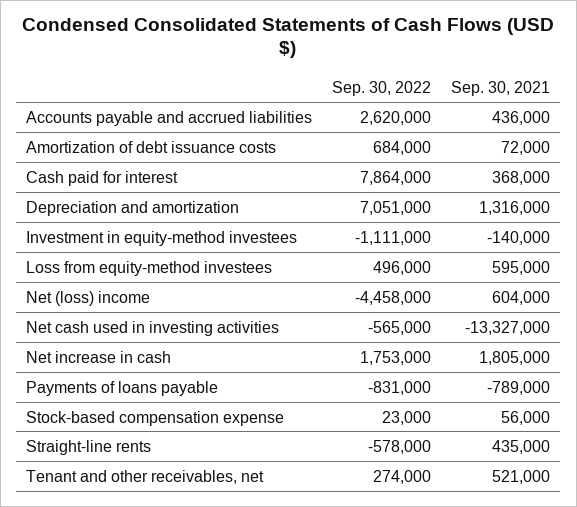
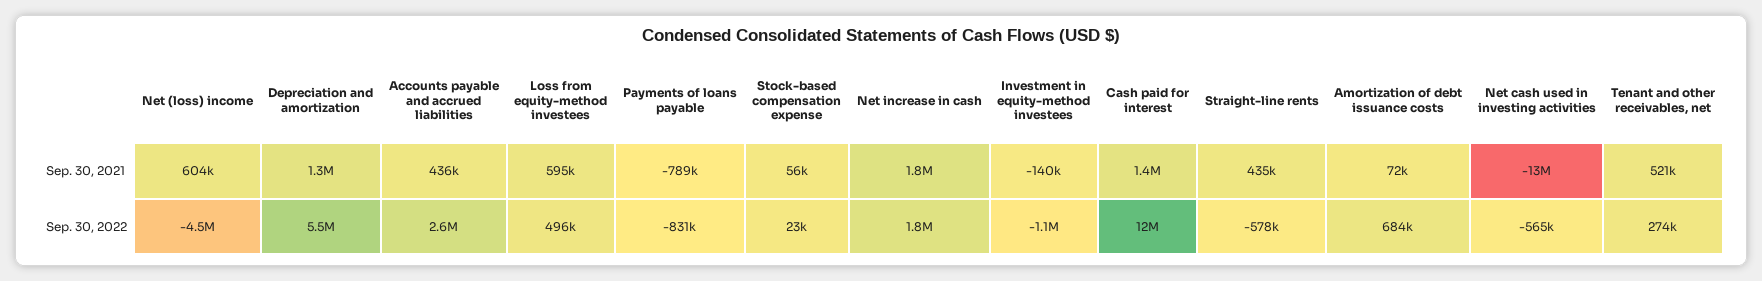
  {
    "Sep. 30, 2022": {
      "Accounts payable and accrued liabilities": 2620000,
      "Amortization of debt issuance costs": 684000,
-     "Cash paid for interest": 7864000,
+     "Cash paid for interest": 12000000,
-     "Depreciation and amortization": 7051000,
+     "Depreciation and amortization": 5500000,
      "Investment in equity-method investees": -1111000,
      "Loss from equity-method investees": 496000,
      "Net (loss) income": -4458000,
      "Net cash used in investing activities": -565000,
      "Net increase in cash": 1753000,
      "Payments of loans payable": -831000,
      "Stock-based compensation expense": 23000,
      "Straight-line rents": -578000,
      "Tenant and other receivables, net": 274000
    },
    "Sep. 30, 2021": {
      "Accounts payable and accrued liabilities": 436000,
      "Amortization of debt issuance costs": 72000,
-     "Cash paid for interest": 368000,
+     "Cash paid for interest": 1400000,
      "Depreciation and amortization": 1316000,
      "Investment in equity-method investees": -140000,
      "Loss from equity-method investees": 595000,
      "Net (loss) income": 604000,
      "Net cash used in investing activities": -13327000,
      "Net increase in cash": 1805000,
      "Payments of loans payable": -789000,
      "Stock-based compensation expense": 56000,
      "Straight-line rents": 435000,
      "Tenant and other receivables, net": 521000
    }
  }

